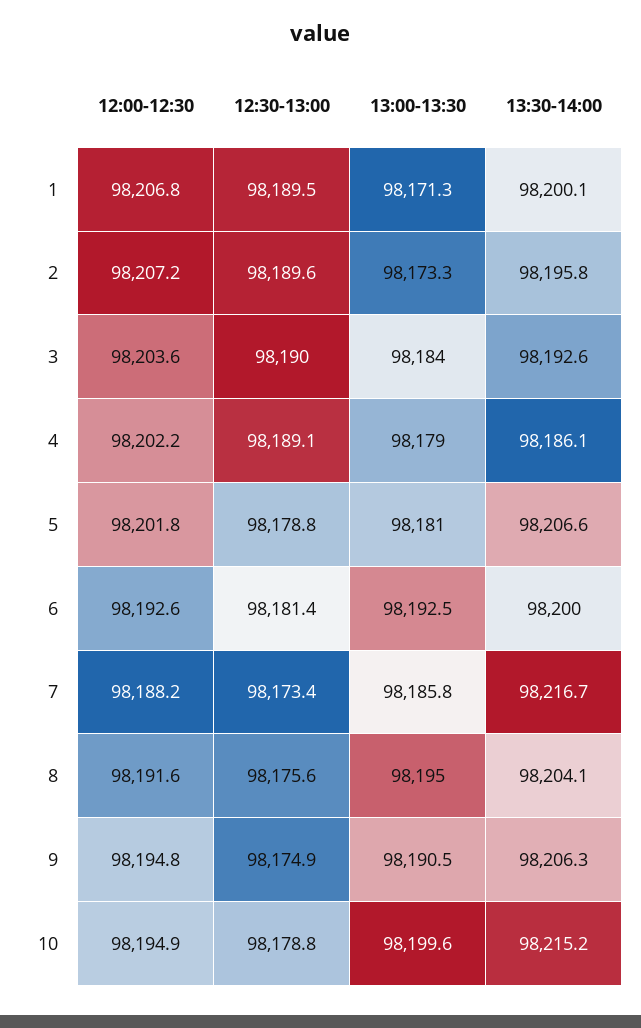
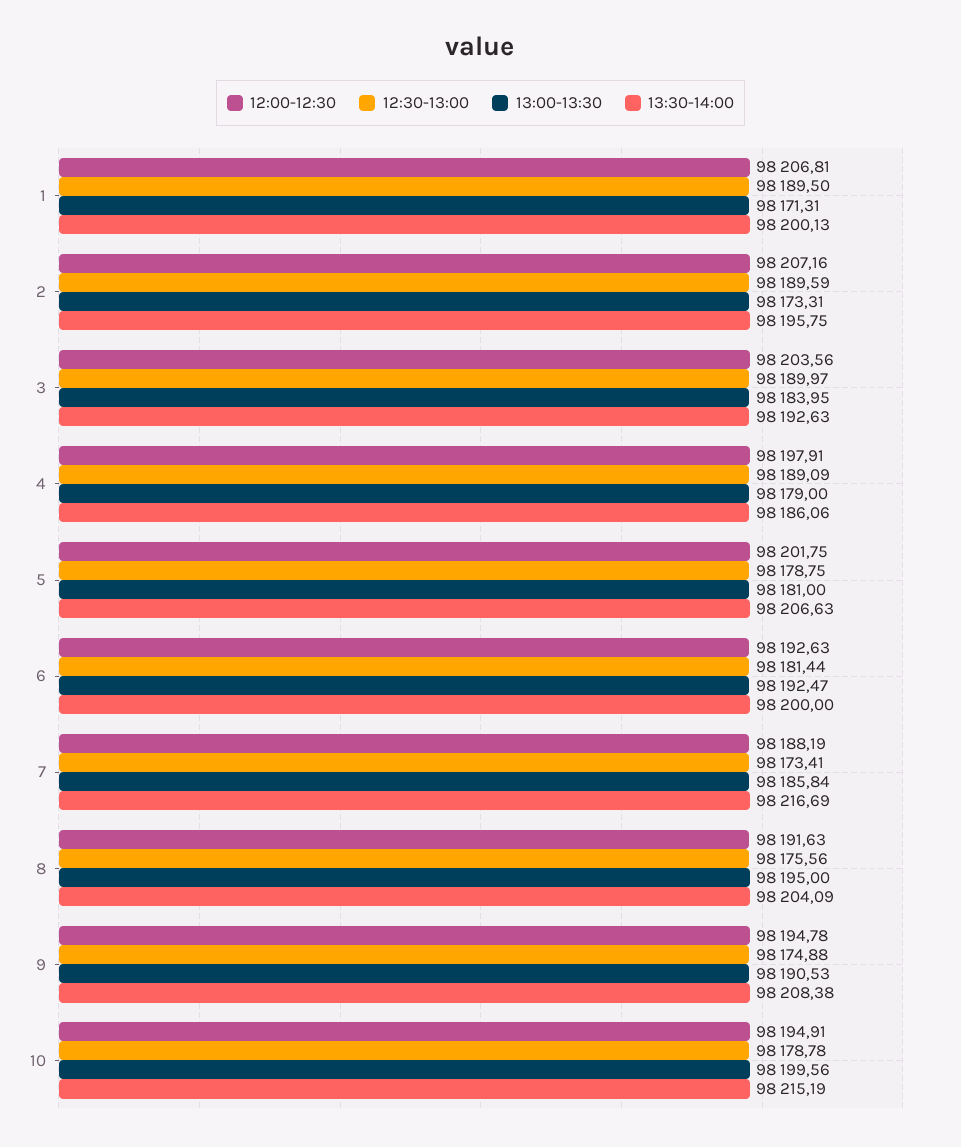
  {
    "12:00-12:30": {
      "1": 98206.81,
      "2": 98207.16,
      "3": 98203.56,
-     "4": 98202.2,
+     "4": 98197.91,
      "5": 98201.75,
      "6": 98192.63,
      "7": 98188.19,
      "8": 98191.63,
      "9": 98194.78,
      "10": 98194.91
    },
    "12:30-13:00": {
      "1": 98189.5,
      "2": 98189.59,
      "3": 98189.97,
      "4": 98189.09,
      "5": 98178.75,
      "6": 98181.44,
      "7": 98173.41,
      "8": 98175.56,
      "9": 98174.88,
      "10": 98178.78
    },
    "13:00-13:30": {
      "1": 98171.31,
      "2": 98173.31,
      "3": 98183.95,
      "4": 98179,
      "5": 98181,
      "6": 98192.47,
      "7": 98185.84,
      "8": 98195,
      "9": 98190.53,
      "10": 98199.56
    },
    "13:30-14:00": {
      "1": 98200.13,
      "2": 98195.75,
      "3": 98192.63,
      "4": 98186.06,
      "5": 98206.63,
      "6": 98200,
      "7": 98216.69,
      "8": 98204.09,
-     "9": 98206.3,
+     "9": 98208.38,
      "10": 98215.19
    }
  }

